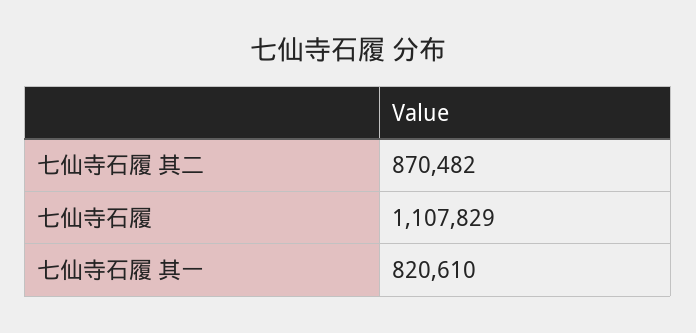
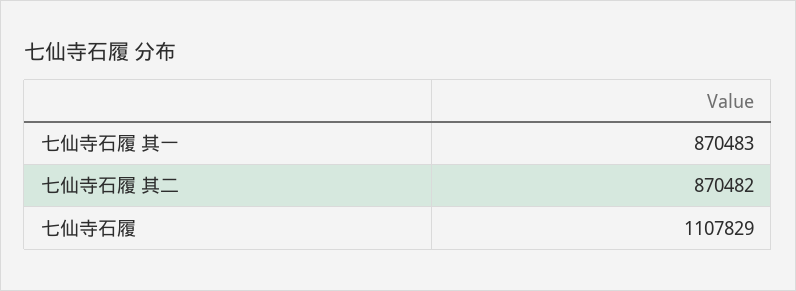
  {
    "七仙寺石履 其二": 870482,
    "七仙寺石履": 1107829,
-   "七仙寺石履 其一": 820610
+   "七仙寺石履 其一": 870483
  }

